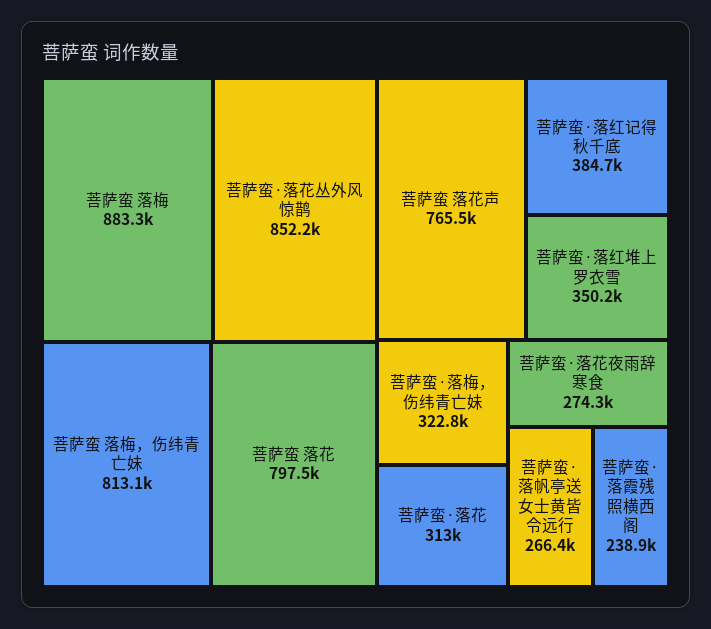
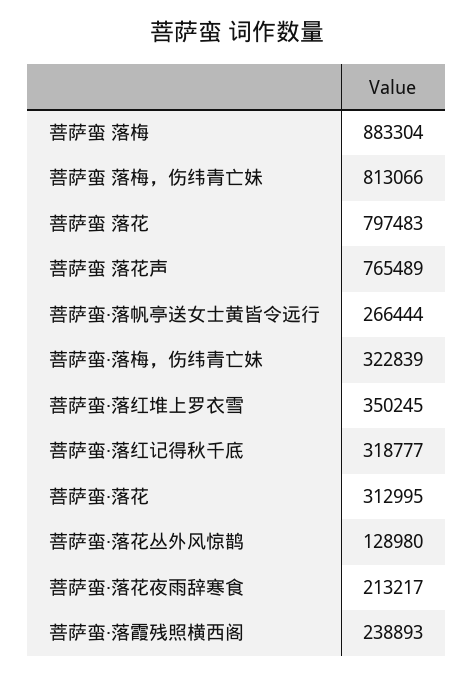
  {
    "菩萨蛮 落梅": 883304,
-   "菩萨蛮·落花丛外风惊鹊": 852200,
+   "菩萨蛮·落花丛外风惊鹊": 128980,
    "菩萨蛮 落梅，伤纬青亡妹": 813066,
    "菩萨蛮 落花": 797483,
    "菩萨蛮 落花声": 765489,
-   "菩萨蛮·落红记得秋千底": 384700,
+   "菩萨蛮·落红记得秋千底": 318777,
    "菩萨蛮·落红堆上罗衣雪": 350245,
    "菩萨蛮·落梅，伤纬青亡妹": 322839,
    "菩萨蛮·落花": 312995,
-   "菩萨蛮·落花夜雨辞寒食": 274300,
+   "菩萨蛮·落花夜雨辞寒食": 213217,
    "菩萨蛮·落帆亭送女士黄皆令远行": 266444,
    "菩萨蛮·落霞残照横西阁": 238893
  }

